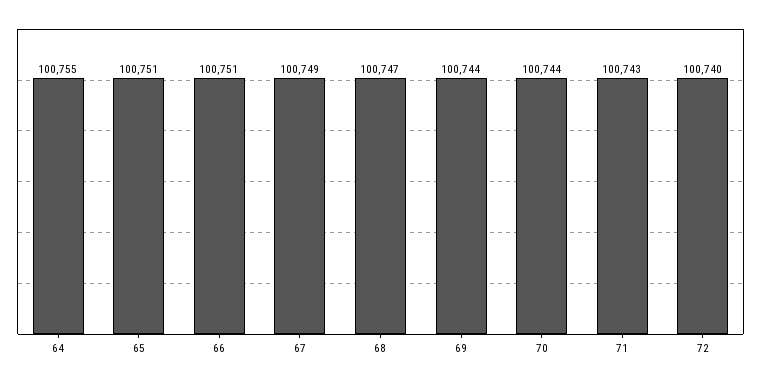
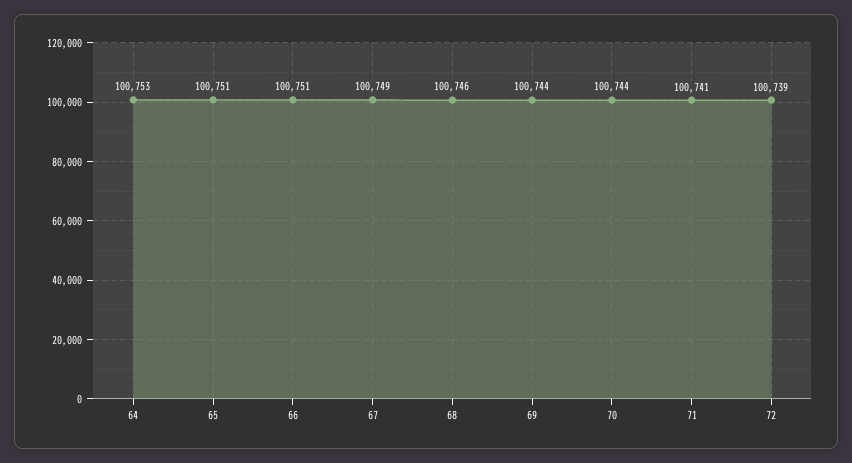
  {
-   "64": 100755,
+   "64": 100753,
    "65": 100751,
    "66": 100751,
    "67": 100749,
-   "68": 100747,
+   "68": 100746,
    "69": 100744,
    "70": 100744,
-   "71": 100743,
+   "71": 100741,
-   "72": 100740
+   "72": 100739
  }

